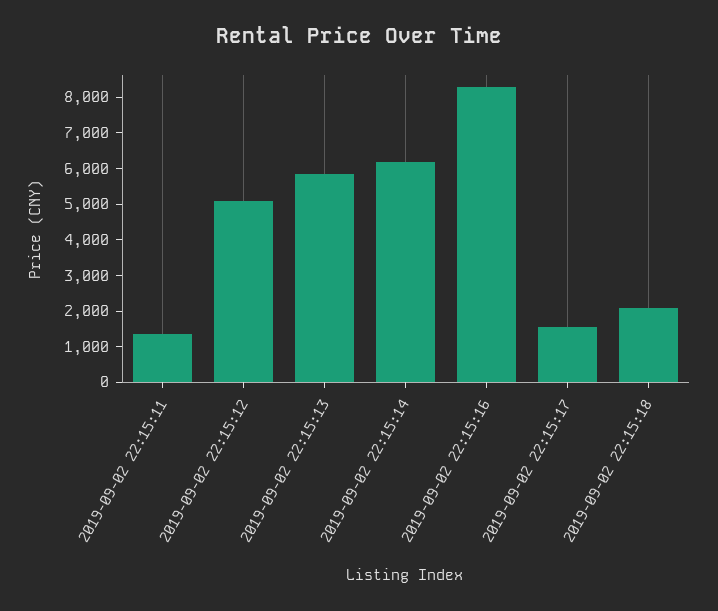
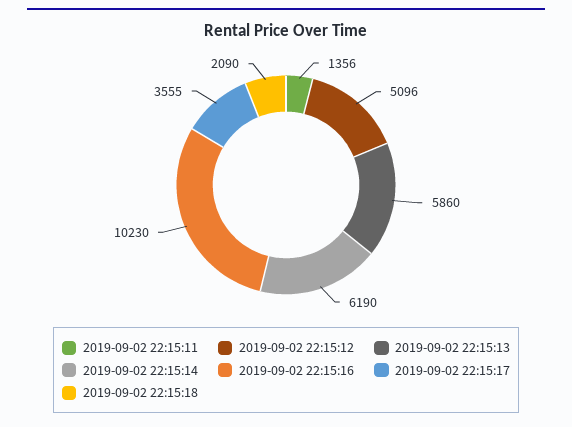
  {
    "2019-09-02 22:15:11": 1356,
    "2019-09-02 22:15:12": 5096,
    "2019-09-02 22:15:13": 5860,
    "2019-09-02 22:15:14": 6190,
-   "2019-09-02 22:15:16": 8250,
+   "2019-09-02 22:15:16": 10230,
-   "2019-09-02 22:15:17": 1500,
+   "2019-09-02 22:15:17": 3555,
    "2019-09-02 22:15:18": 2090
  }

